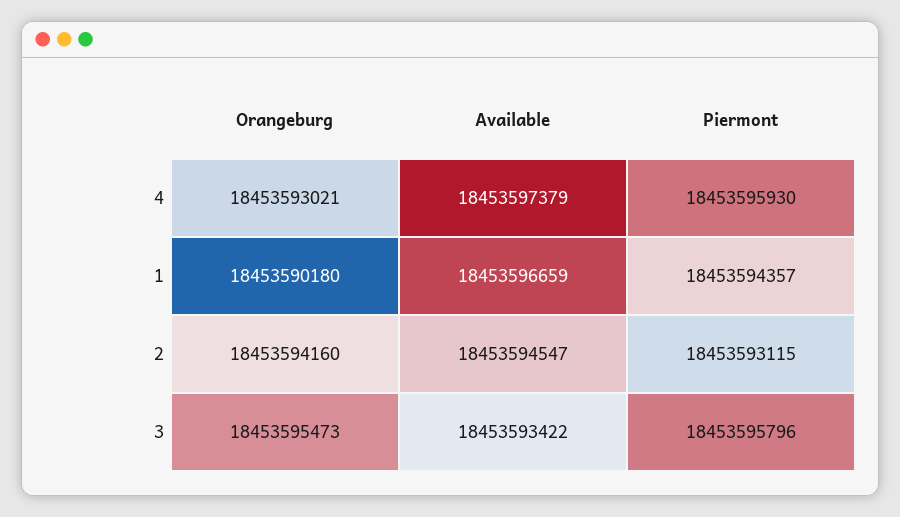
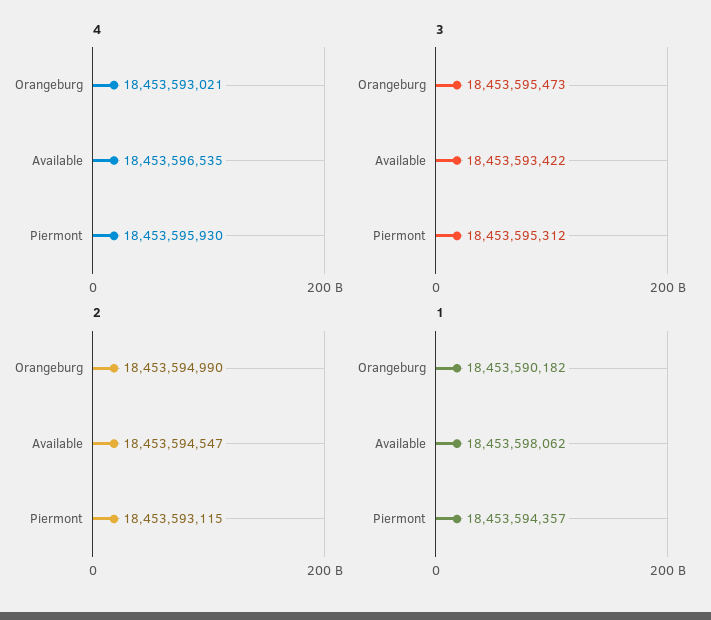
  {
    "4": {
      "Orangeburg": 18453593021,
-     "Available": 18453597379,
+     "Available": 18453596535,
      "Piermont": 18453595930
    },
    "1": {
-     "Orangeburg": 18453590180,
+     "Orangeburg": 18453590182,
-     "Available": 18453596659,
+     "Available": 18453598062,
      "Piermont": 18453594357
    },
    "2": {
-     "Orangeburg": 18453594160,
+     "Orangeburg": 18453594990,
      "Available": 18453594547,
      "Piermont": 18453593115
    },
    "3": {
      "Orangeburg": 18453595473,
      "Available": 18453593422,
-     "Piermont": 18453595796
+     "Piermont": 18453595312
    }
  }

